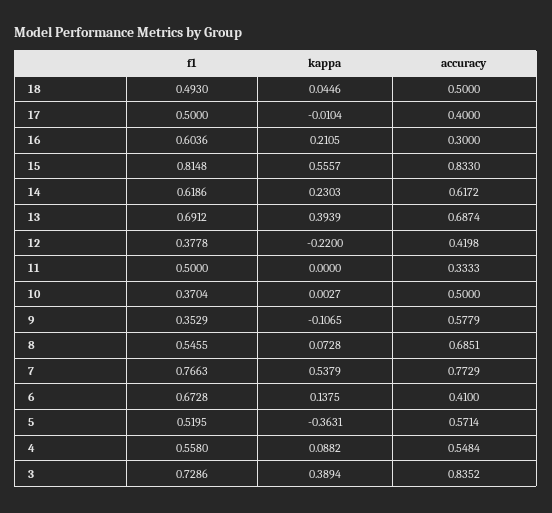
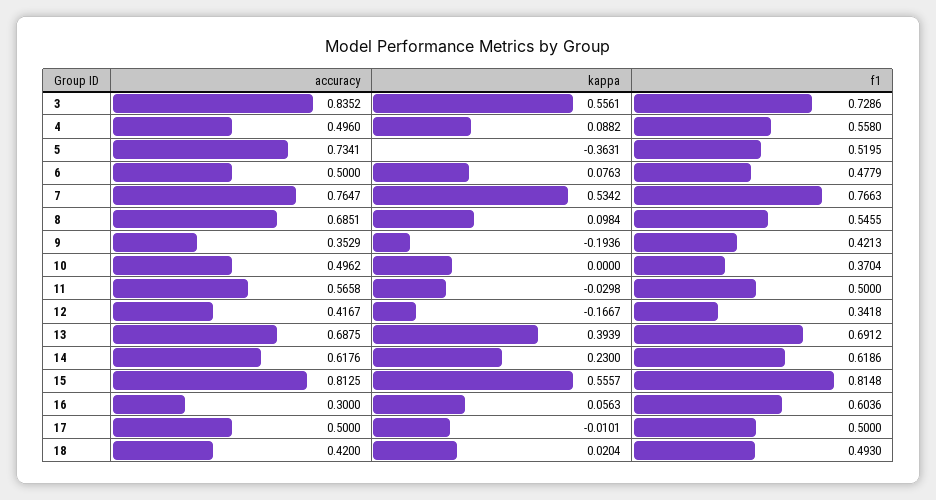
  {
    "f1": {
      "18": 0.493,
      "17": 0.5,
      "16": 0.6036,
      "15": 0.8148,
      "14": 0.6186,
      "13": 0.6912,
-     "12": 0.3778,
+     "12": 0.3418,
      "11": 0.5,
      "10": 0.3704,
-     "9": 0.3529,
+     "9": 0.4213,
      "8": 0.5455,
      "7": 0.7663,
-     "6": 0.6728,
+     "6": 0.4779,
      "5": 0.5195,
      "4": 0.558,
      "3": 0.7286
    },
    "kappa": {
-     "18": 0.0446,
+     "18": 0.0204,
-     "17": -0.0104,
+     "17": -0.0101,
-     "16": 0.2105,
+     "16": 0.0563,
      "15": 0.5557,
-     "14": 0.2303,
+     "14": 0.23,
      "13": 0.3939,
-     "12": -0.22,
+     "12": -0.1667,
-     "11": 0,
+     "11": -0.0298,
-     "10": 0.0027,
+     "10": 0,
-     "9": -0.1065,
+     "9": -0.1936,
-     "8": 0.0728,
+     "8": 0.0984,
-     "7": 0.5379,
+     "7": 0.5342,
-     "6": 0.1375,
+     "6": 0.0763,
      "5": -0.3631,
      "4": 0.0882,
-     "3": 0.3894
+     "3": 0.5561
    },
    "accuracy": {
-     "18": 0.5,
+     "18": 0.42,
-     "17": 0.4,
+     "17": 0.5,
      "16": 0.3,
-     "15": 0.833,
+     "15": 0.8125,
-     "14": 0.6172,
+     "14": 0.6176,
-     "13": 0.6874,
+     "13": 0.6875,
-     "12": 0.4198,
+     "12": 0.4167,
-     "11": 0.3333,
+     "11": 0.5658,
-     "10": 0.5,
+     "10": 0.4962,
-     "9": 0.5779,
+     "9": 0.3529,
      "8": 0.6851,
-     "7": 0.7729,
+     "7": 0.7647,
-     "6": 0.41,
+     "6": 0.5,
-     "5": 0.5714,
+     "5": 0.7341,
-     "4": 0.5484,
+     "4": 0.496,
      "3": 0.8352
    }
  }

